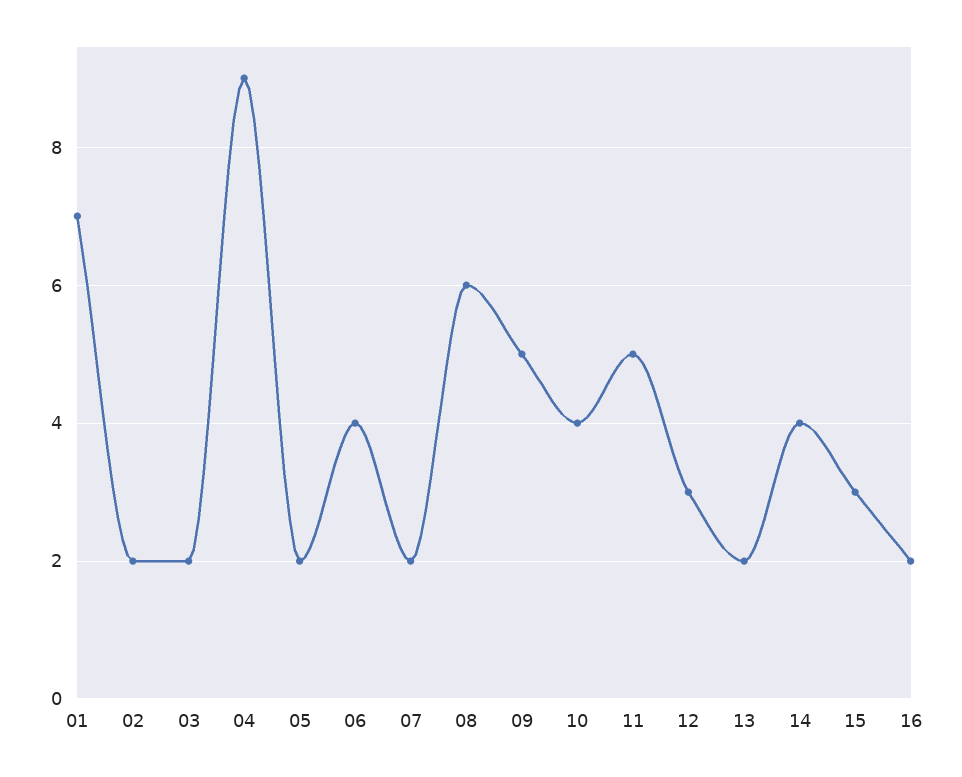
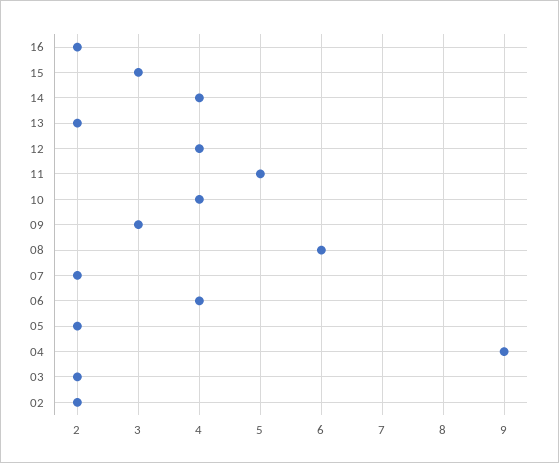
  {
-   "01": 7,
    "02": 2,
    "03": 2,
    "04": 9,
    "05": 2,
    "06": 4,
    "07": 2,
    "08": 6,
-   "09": 5,
+   "09": 3,
    "10": 4,
    "11": 5,
-   "12": 3,
+   "12": 4,
    "13": 2,
    "14": 4,
    "15": 3,
    "16": 2
  }

